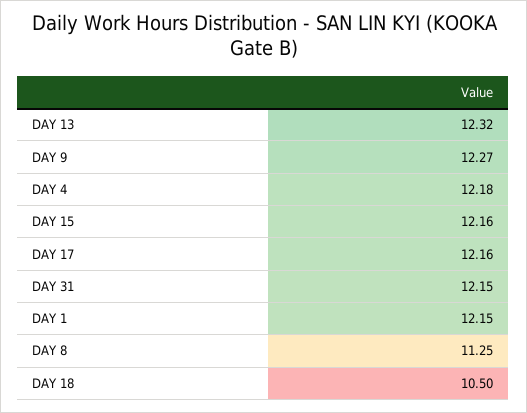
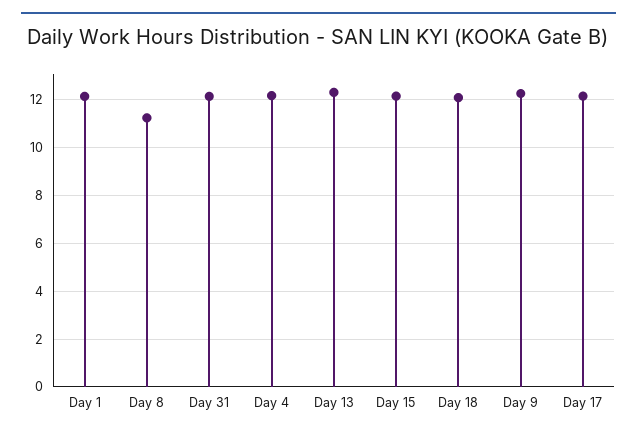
  {
    "DAY 13": 12.32,
    "DAY 9": 12.27,
    "DAY 4": 12.18,
    "DAY 15": 12.16,
    "DAY 17": 12.16,
    "DAY 31": 12.15,
    "DAY 1": 12.15,
    "DAY 8": 11.25,
-   "DAY 18": 10.5
+   "DAY 18": 12
  }

